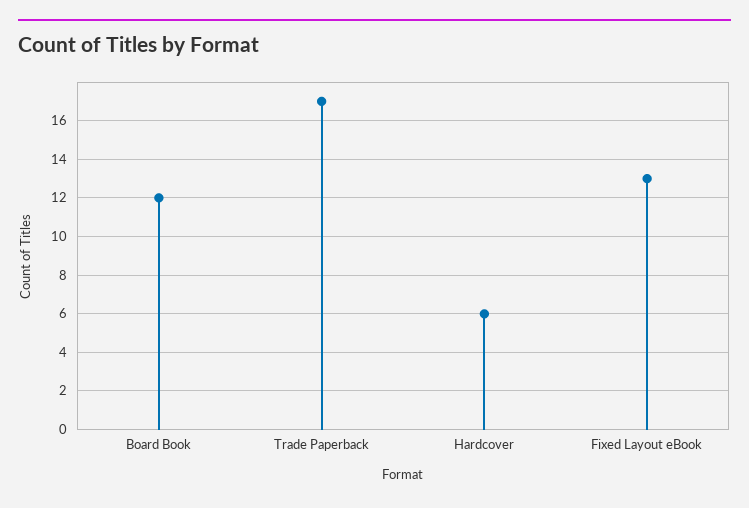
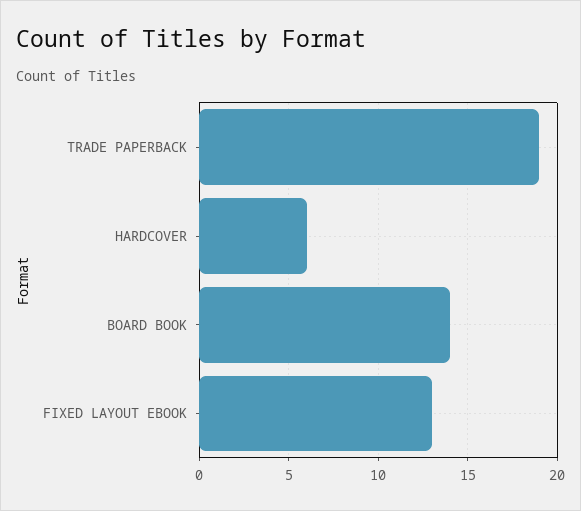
  {
-   "Board Book": 12,
+   "Board Book": 14,
-   "Trade Paperback": 17,
+   "Trade Paperback": 19,
    "Hardcover": 6,
    "Fixed Layout eBook": 13
  }

